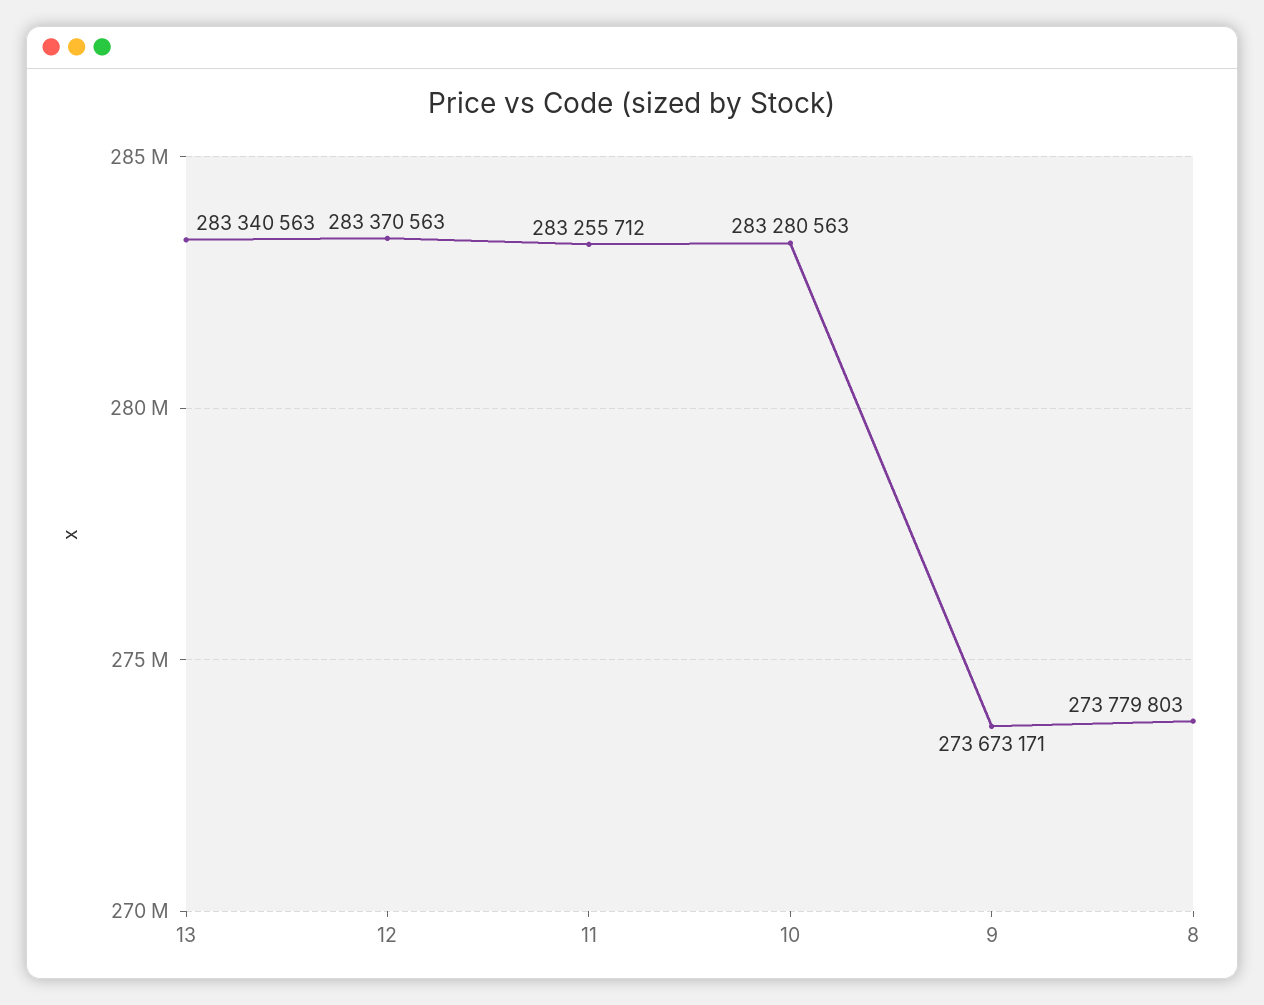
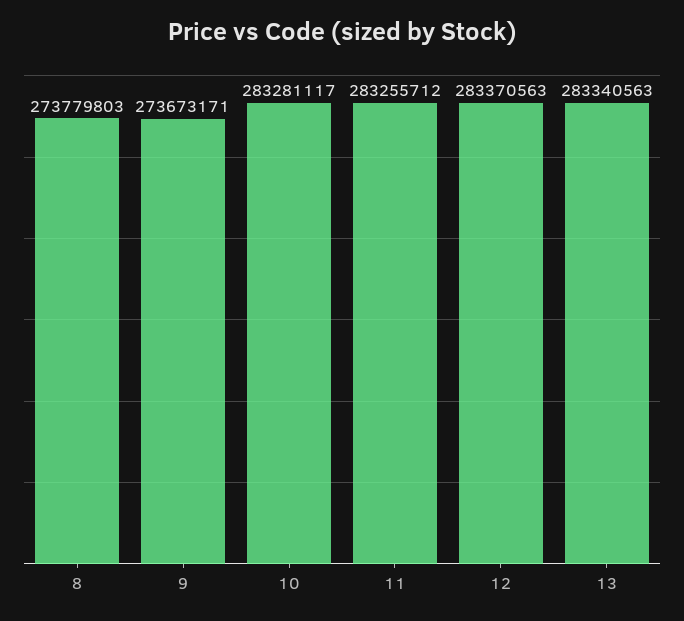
  {
    "13": 283340563,
    "12": 283370563,
    "11": 283255712,
-   "10": 283280563,
+   "10": 283281117,
    "9": 273673171,
    "8": 273779803
  }

